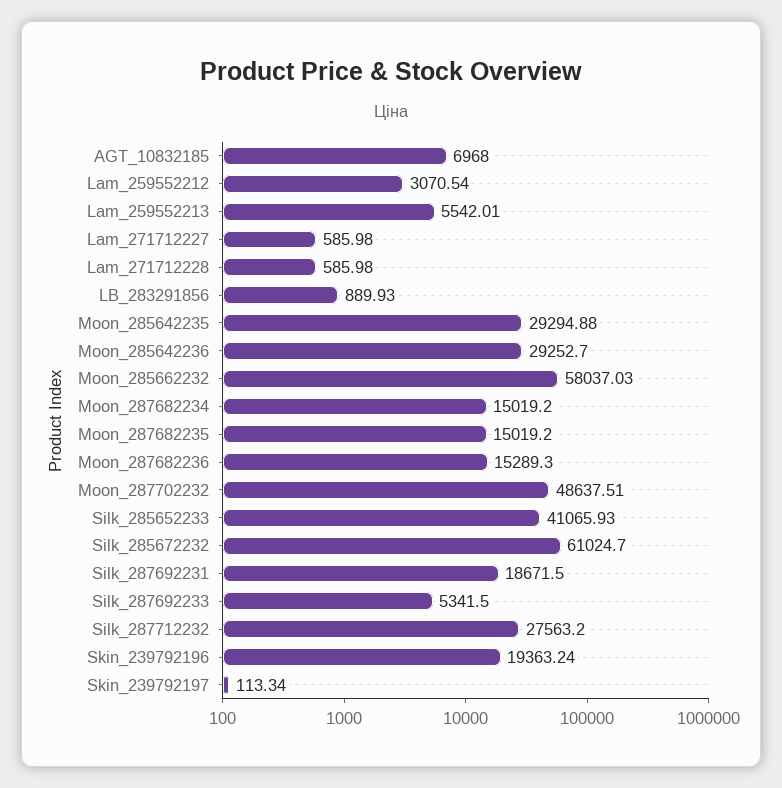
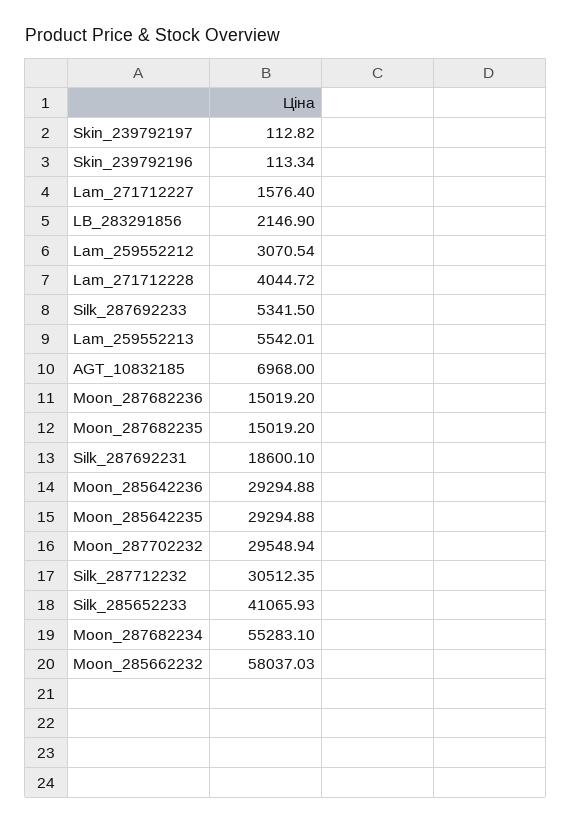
  {
    "AGT_10832185": 6968,
    "Lam_259552212": 3070.54,
    "Lam_259552213": 5542.01,
-   "Lam_271712227": 585.98,
+   "Lam_271712227": 1576.4,
-   "Lam_271712228": 585.98,
+   "Lam_271712228": 4044.72,
-   "LB_283291856": 889.93,
+   "LB_283291856": 2146.9,
    "Moon_285642235": 29294.88,
-   "Moon_285642236": 29252.7,
+   "Moon_285642236": 29294.88,
    "Moon_285662232": 58037.03,
-   "Moon_287682234": 15019.2,
+   "Moon_287682234": 55283.1,
    "Moon_287682235": 15019.2,
-   "Moon_287682236": 15289.3,
+   "Moon_287682236": 15019.2,
-   "Moon_287702232": 48637.51,
+   "Moon_287702232": 29548.94,
    "Silk_285652233": 41065.93,
-   "Silk_285672232": 61024.7,
-   "Silk_287692231": 18671.5,
+   "Silk_287692231": 18600.1,
    "Silk_287692233": 5341.5,
-   "Silk_287712232": 27563.2,
+   "Silk_287712232": 30512.35,
-   "Skin_239792196": 19363.24,
+   "Skin_239792196": 113.34,
-   "Skin_239792197": 113.34
+   "Skin_239792197": 112.82
  }

